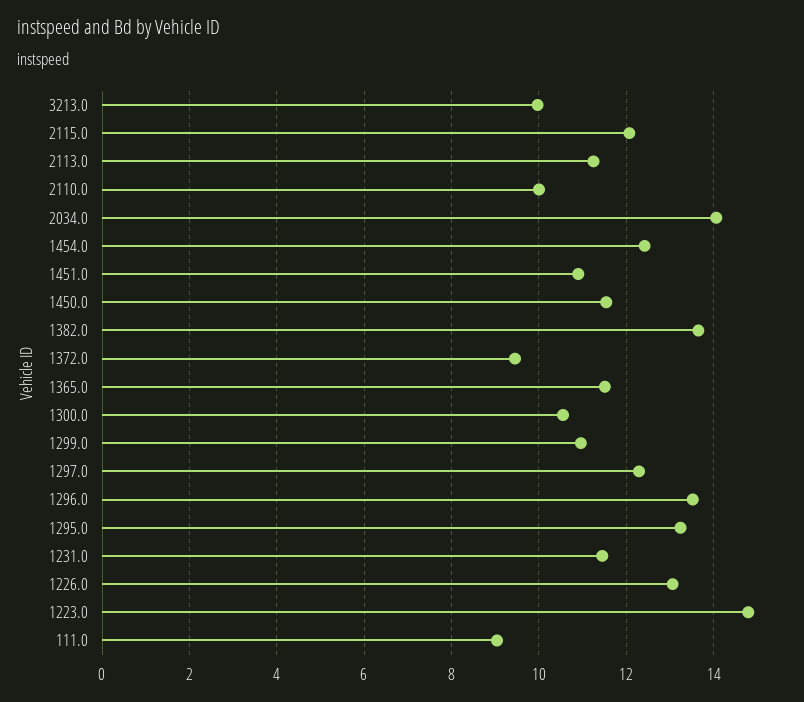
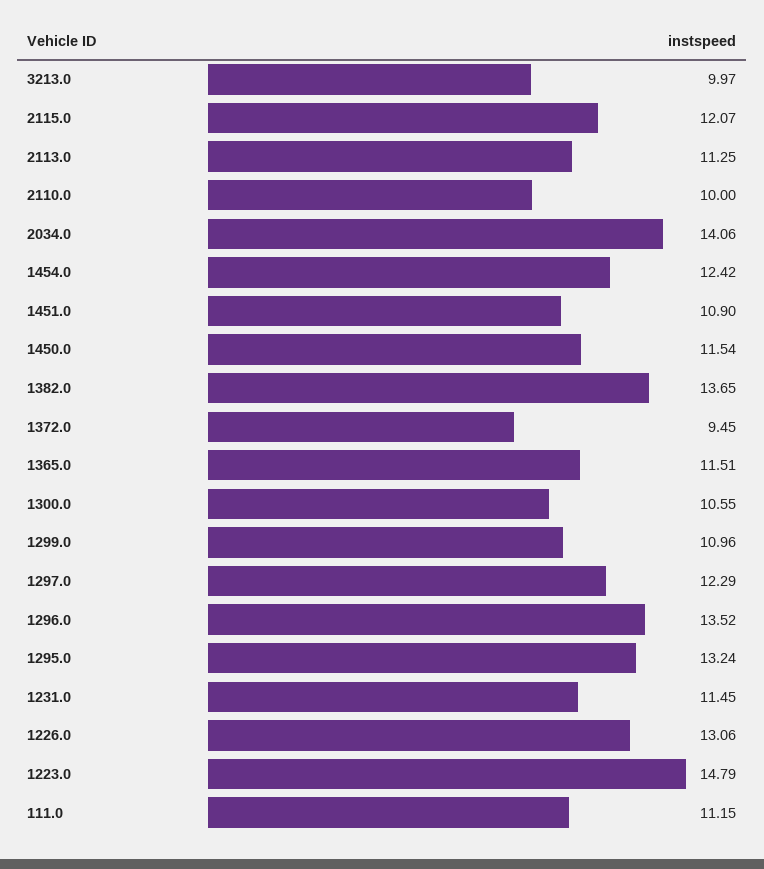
  {
    "3213.0": 9.97,
    "2115.0": 12.07,
    "2113.0": 11.25,
    "2110.0": 10,
    "2034.0": 14.06,
    "1454.0": 12.42,
    "1451.0": 10.9,
    "1450.0": 11.54,
    "1382.0": 13.65,
    "1372.0": 9.45,
    "1365.0": 11.51,
    "1300.0": 10.55,
    "1299.0": 10.96,
    "1297.0": 12.29,
    "1296.0": 13.52,
    "1295.0": 13.24,
    "1231.0": 11.45,
    "1226.0": 13.06,
    "1223.0": 14.79,
-   "111.0": 9
+   "111.0": 11.15
  }

